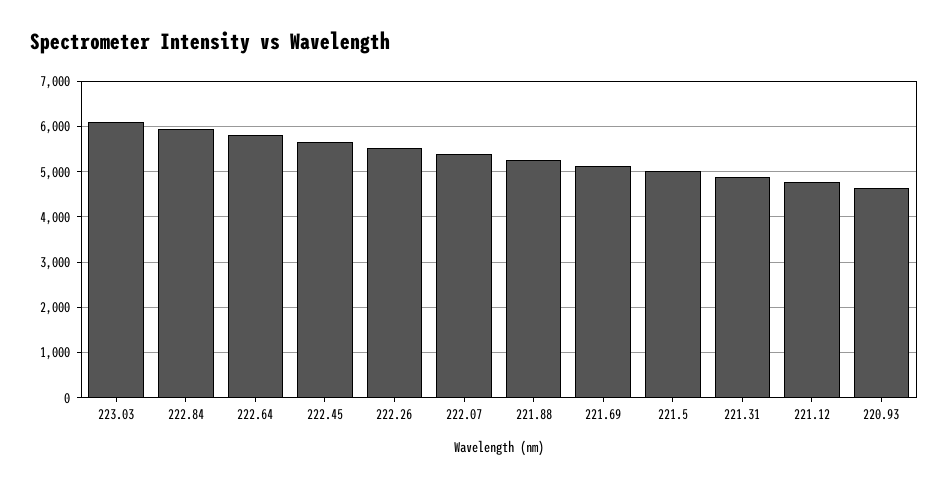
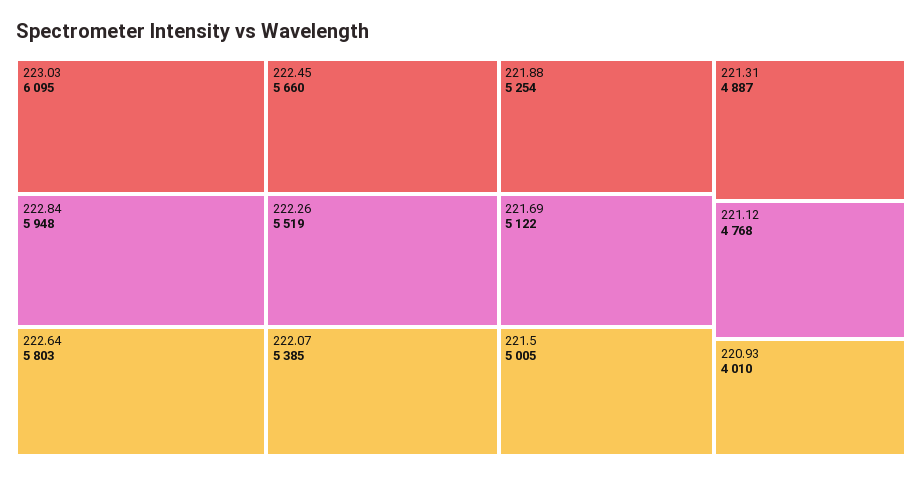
  {
    "223.03": 6095,
    "222.84": 5948,
    "222.64": 5803,
    "222.45": 5660,
    "222.26": 5519,
    "222.07": 5385,
    "221.88": 5254,
    "221.69": 5122,
    "221.5": 5005,
    "221.31": 4887,
    "221.12": 4768,
-   "220.93": 4600
+   "220.93": 4010
  }

